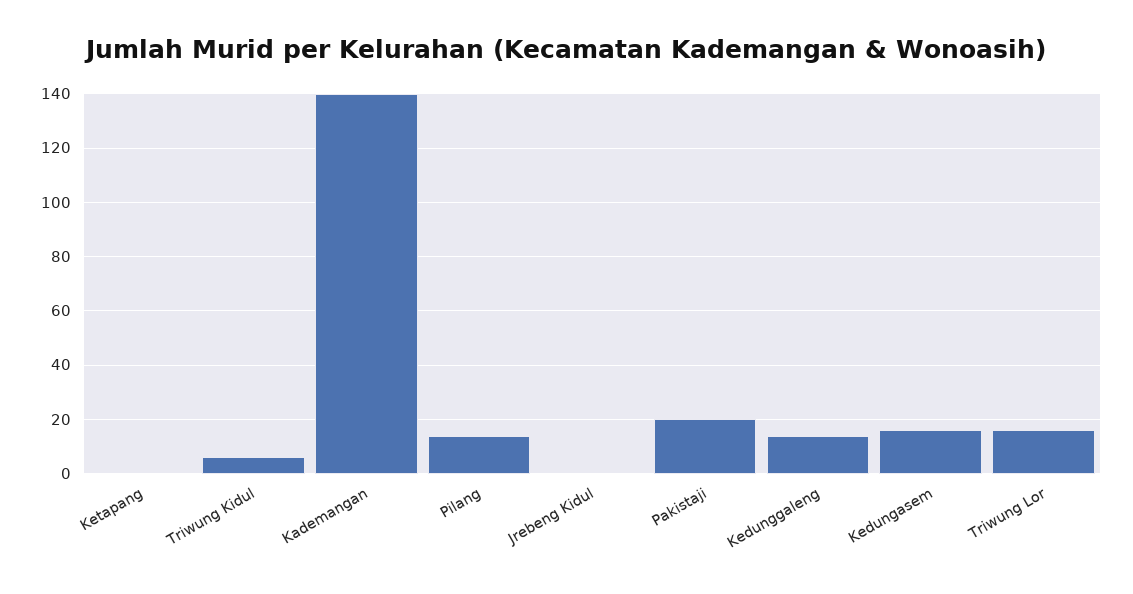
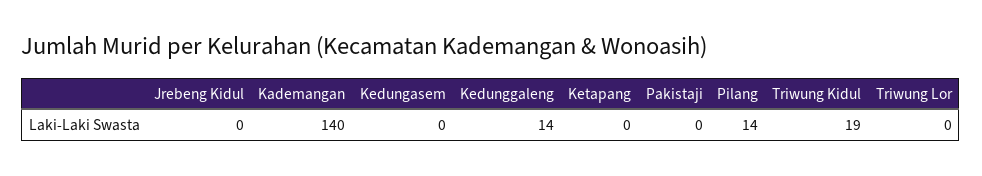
  {
    "Ketapang": 0,
-   "Triwung Kidul": 5,
+   "Triwung Kidul": 19,
    "Kademangan": 140,
    "Pilang": 14,
    "Jrebeng Kidul": 0,
-   "Pakistaji": 20,
+   "Pakistaji": 0,
    "Kedunggaleng": 14,
-   "Kedungasem": 15,
+   "Kedungasem": 0,
-   "Triwung Lor": 15
+   "Triwung Lor": 0
  }

